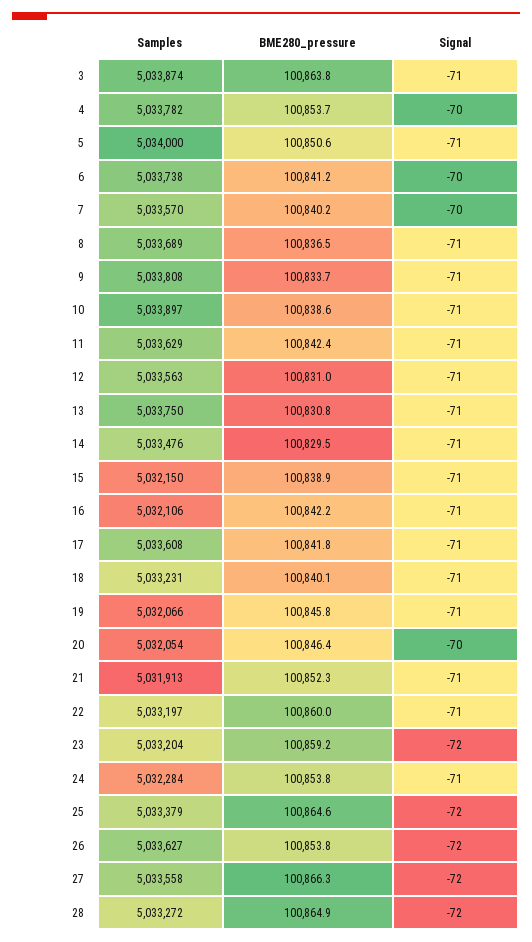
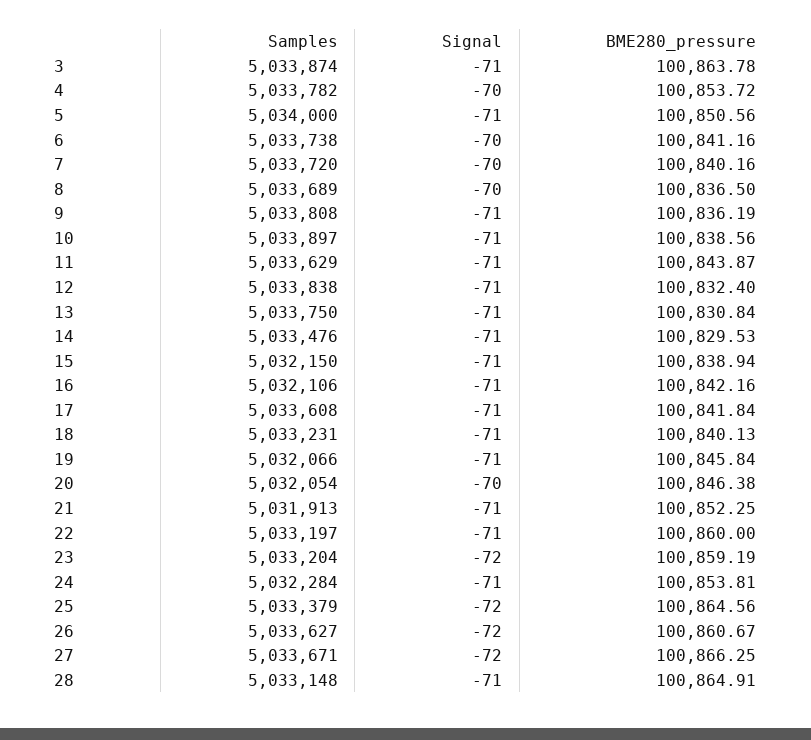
  {
    "Samples": {
      "3": 5033874,
      "4": 5033782,
      "5": 5034000,
      "6": 5033738,
-     "7": 5033570,
+     "7": 5033720,
      "8": 5033689,
      "9": 5033808,
      "10": 5033897,
      "11": 5033629,
-     "12": 5033563,
+     "12": 5033838,
      "13": 5033750,
      "14": 5033476,
      "15": 5032150,
      "16": 5032106,
      "17": 5033608,
      "18": 5033231,
      "19": 5032066,
      "20": 5032054,
      "21": 5031913,
      "22": 5033197,
      "23": 5033204,
      "24": 5032284,
      "25": 5033379,
      "26": 5033627,
-     "27": 5033558,
+     "27": 5033671,
-     "28": 5033272
+     "28": 5033148
    },
    "BME280_pressure": {
      "3": 100863.78,
      "4": 100853.72,
      "5": 100850.56,
      "6": 100841.16,
      "7": 100840.16,
      "8": 100836.5,
-     "9": 100833.7,
+     "9": 100836.19,
      "10": 100838.56,
-     "11": 100842.4,
+     "11": 100843.87,
-     "12": 100831,
+     "12": 100832.4,
      "13": 100830.84,
      "14": 100829.53,
      "15": 100838.94,
      "16": 100842.16,
      "17": 100841.84,
      "18": 100840.13,
      "19": 100845.84,
      "20": 100846.38,
      "21": 100852.25,
      "22": 100860,
      "23": 100859.19,
      "24": 100853.81,
      "25": 100864.56,
-     "26": 100853.8,
+     "26": 100860.67,
      "27": 100866.25,
      "28": 100864.91
    },
    "Signal": {
      "3": -71,
      "4": -70,
      "5": -71,
      "6": -70,
      "7": -70,
-     "8": -71,
+     "8": -70,
      "9": -71,
      "10": -71,
      "11": -71,
      "12": -71,
      "13": -71,
      "14": -71,
      "15": -71,
      "16": -71,
      "17": -71,
      "18": -71,
      "19": -71,
      "20": -70,
      "21": -71,
      "22": -71,
      "23": -72,
      "24": -71,
      "25": -72,
      "26": -72,
      "27": -72,
-     "28": -72
+     "28": -71
    }
  }

